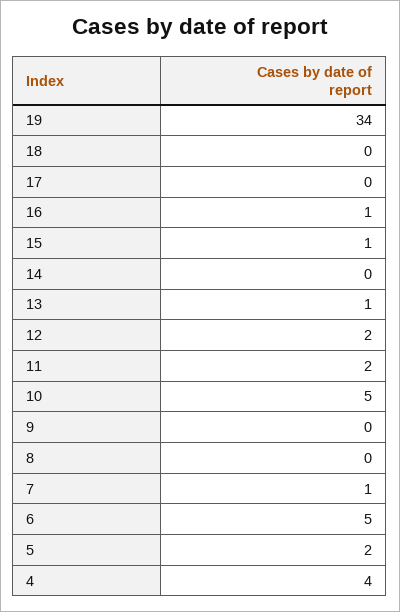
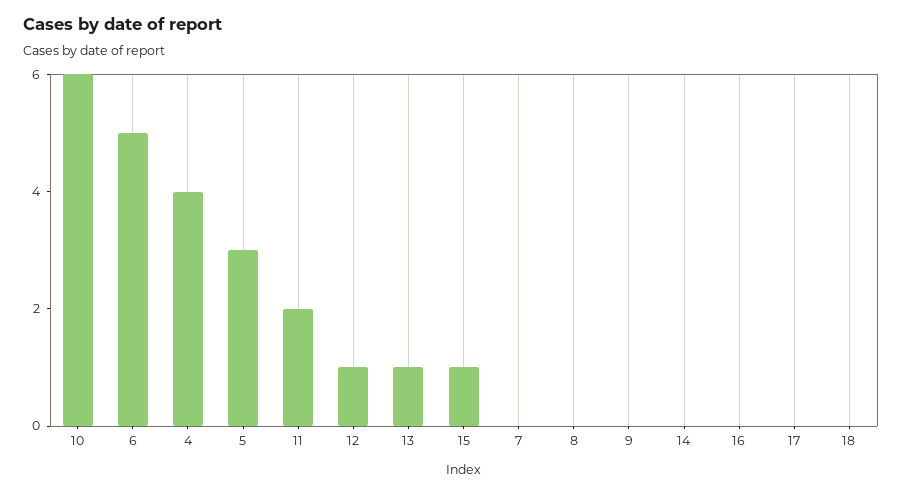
  {
-   "19": 34,
    "18": 0,
    "17": 0,
-   "16": 1,
+   "16": 0,
    "15": 1,
    "14": 0,
    "13": 1,
-   "12": 2,
+   "12": 1,
    "11": 2,
-   "10": 5,
+   "10": 6,
    "9": 0,
    "8": 0,
-   "7": 1,
+   "7": 0,
    "6": 5,
-   "5": 2,
+   "5": 3,
    "4": 4
  }

